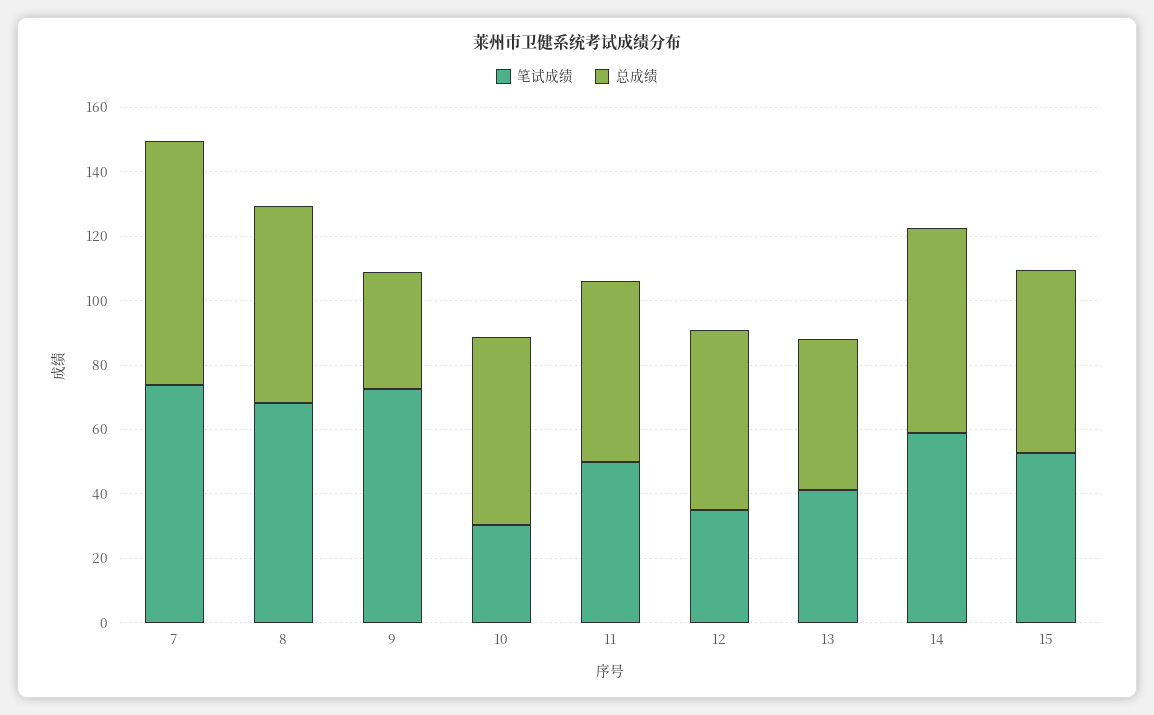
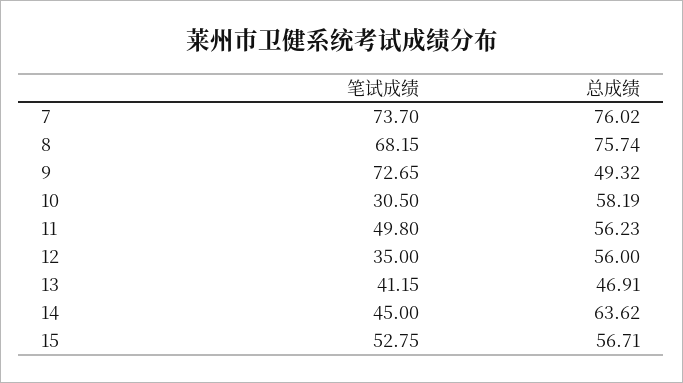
  {
    "笔试成绩": {
      "7": 73.7,
      "8": 68.15,
      "9": 72.65,
      "10": 30.5,
      "11": 49.8,
      "12": 35,
      "13": 41.15,
-     "14": 60,
+     "14": 45,
      "15": 52.75
    },
    "总成绩": {
      "7": 76.02,
-     "8": 60,
+     "8": 75.74,
-     "9": 35,
+     "9": 49.32,
      "10": 58.19,
      "11": 56.23,
      "12": 56,
      "13": 46.91,
      "14": 63.62,
      "15": 56.71
    }
  }

